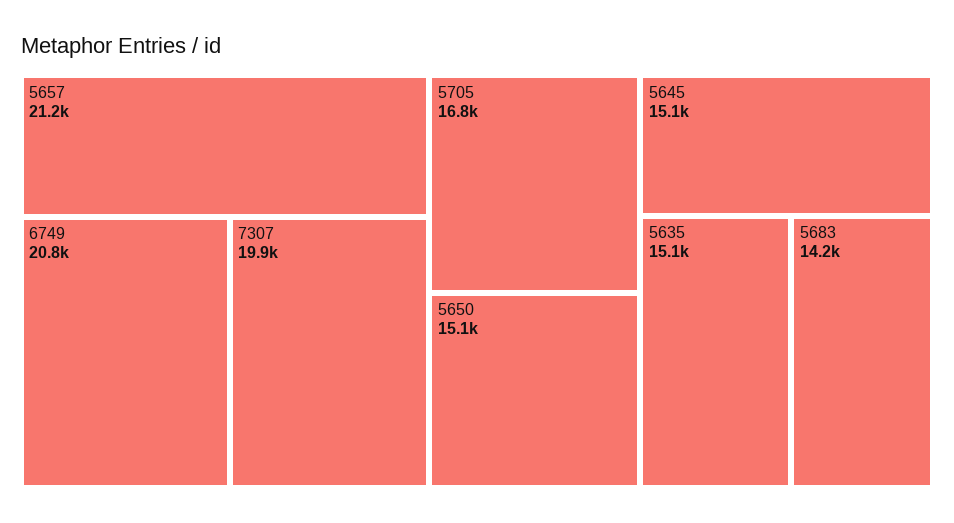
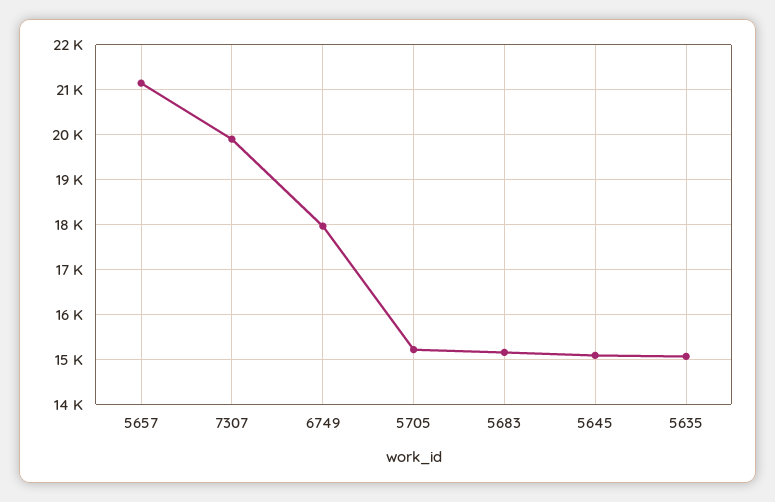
  {
    "5657": 21200,
-   "6749": 20800,
+   "6749": 18000,
    "7307": 19900,
-   "5705": 16800,
+   "5705": 15200,
-   "5650": 15100,
    "5645": 15100,
    "5635": 15100,
-   "5683": 14200
+   "5683": 15200
  }

